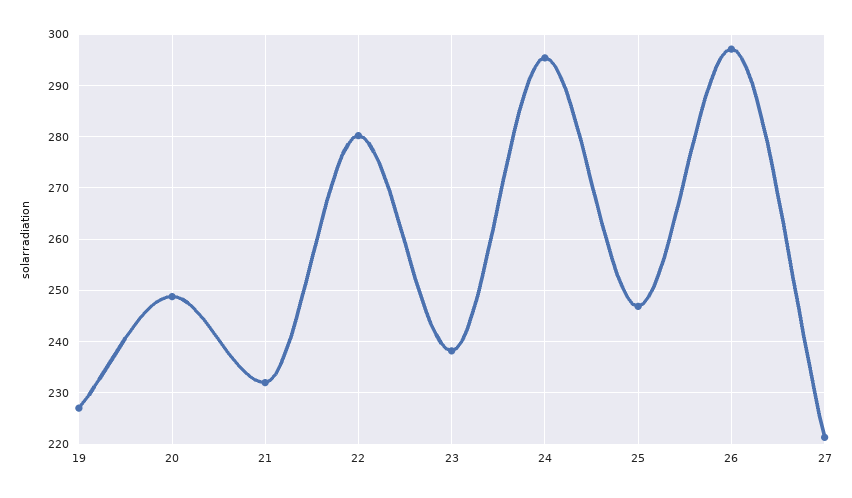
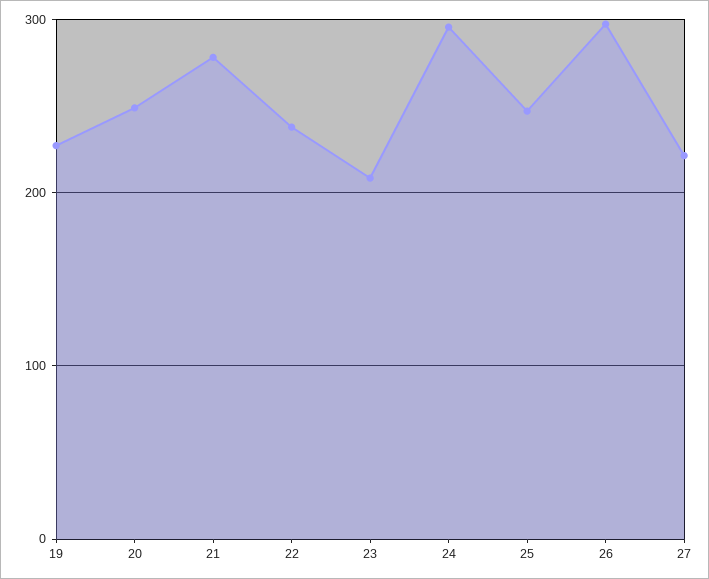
  {
    "19": 228,
    "20": 248,
-   "21": 232,
+   "21": 280,
-   "22": 280,
+   "22": 240,
-   "23": 238,
+   "23": 210,
    "24": 296,
    "25": 246,
    "26": 298,
    "27": 222
  }

